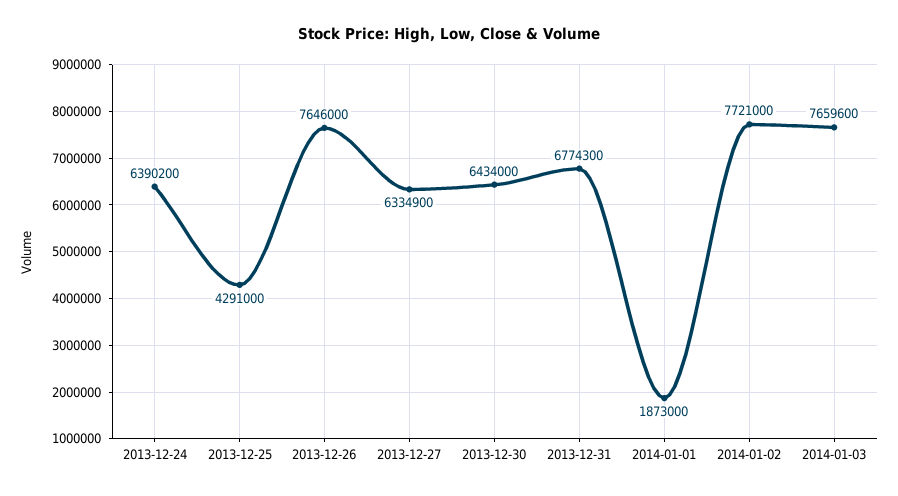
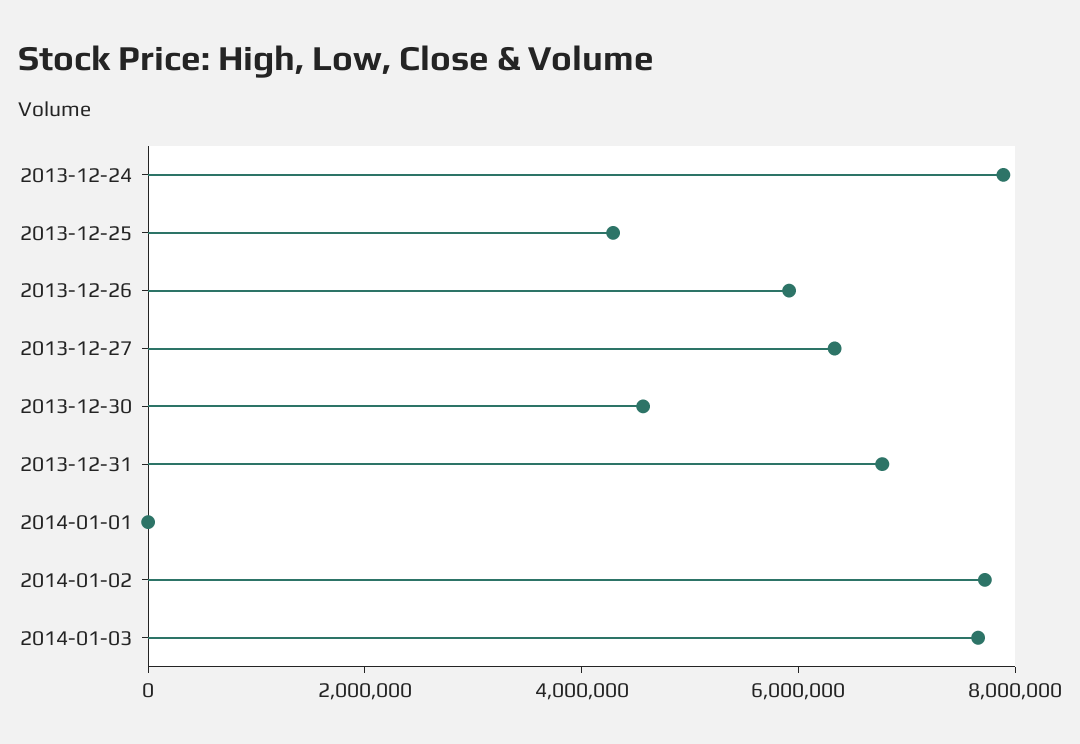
  {
-   "2013-12-24": 6390200,
+   "2013-12-24": 8000000,
    "2013-12-25": 4291000,
-   "2013-12-26": 7646000,
+   "2013-12-26": 6000000,
    "2013-12-27": 6334900,
-   "2013-12-30": 6434000,
+   "2013-12-30": 4500000,
    "2013-12-31": 6774300,
-   "2014-01-01": 1873000,
+   "2014-01-01": 0,
    "2014-01-02": 7721000,
    "2014-01-03": 7659600
  }

